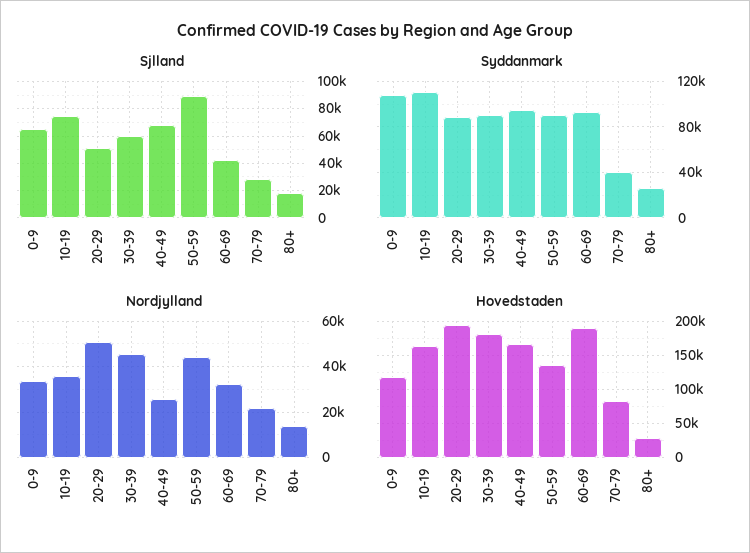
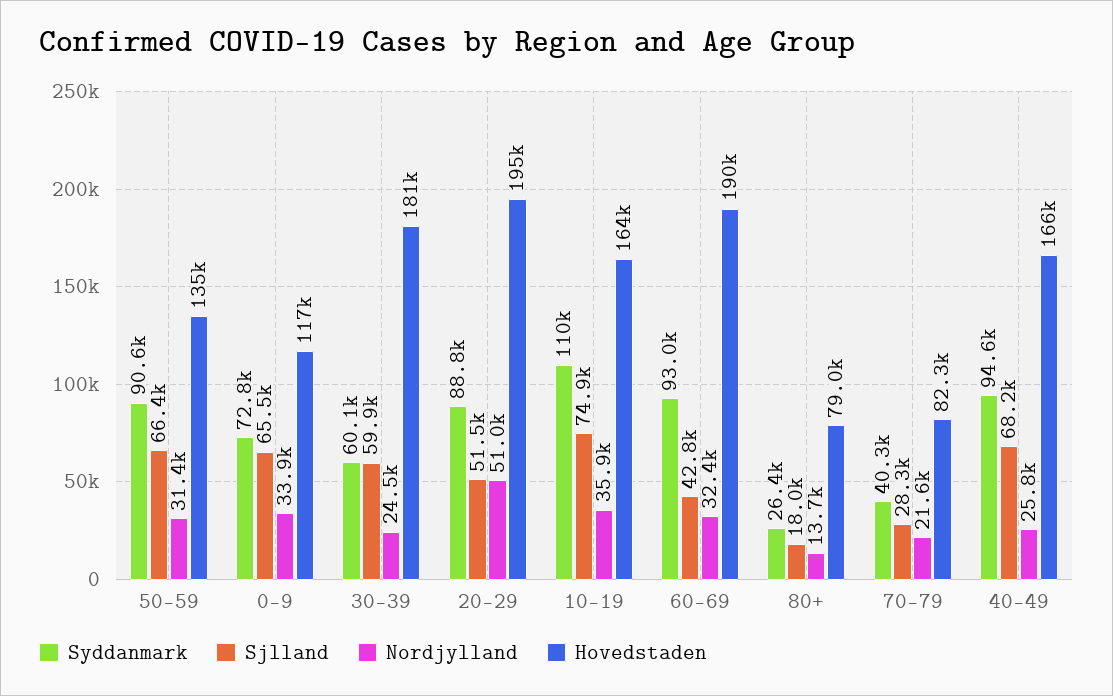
  {
    "Sjlland": {
      "0-9": 65500,
      "10-19": 74900,
      "20-29": 51500,
      "30-39": 59900,
      "40-49": 68200,
-     "50-59": 90000,
+     "50-59": 66400,
      "60-69": 42800,
      "70-79": 28300,
      "80+": 18000
    },
    "Syddanmark": {
-     "0-9": 110000,
+     "0-9": 72800,
      "10-19": 110000,
      "20-29": 88800,
-     "30-39": 90000,
+     "30-39": 60100,
      "40-49": 94600,
      "50-59": 90600,
      "60-69": 93000,
      "70-79": 40300,
      "80+": 26400
    },
    "Nordjylland": {
      "0-9": 33900,
      "10-19": 35900,
      "20-29": 51000,
-     "30-39": 45000,
+     "30-39": 24500,
      "40-49": 25800,
-     "50-59": 45000,
+     "50-59": 31400,
      "60-69": 32400,
      "70-79": 21600,
      "80+": 13700
    },
    "Hovedstaden": {
      "0-9": 117000,
      "10-19": 164000,
      "20-29": 195000,
      "30-39": 181000,
      "40-49": 166000,
      "50-59": 135000,
      "60-69": 190000,
      "70-79": 82300,
-     "80+": 30000
+     "80+": 79000
    }
  }

